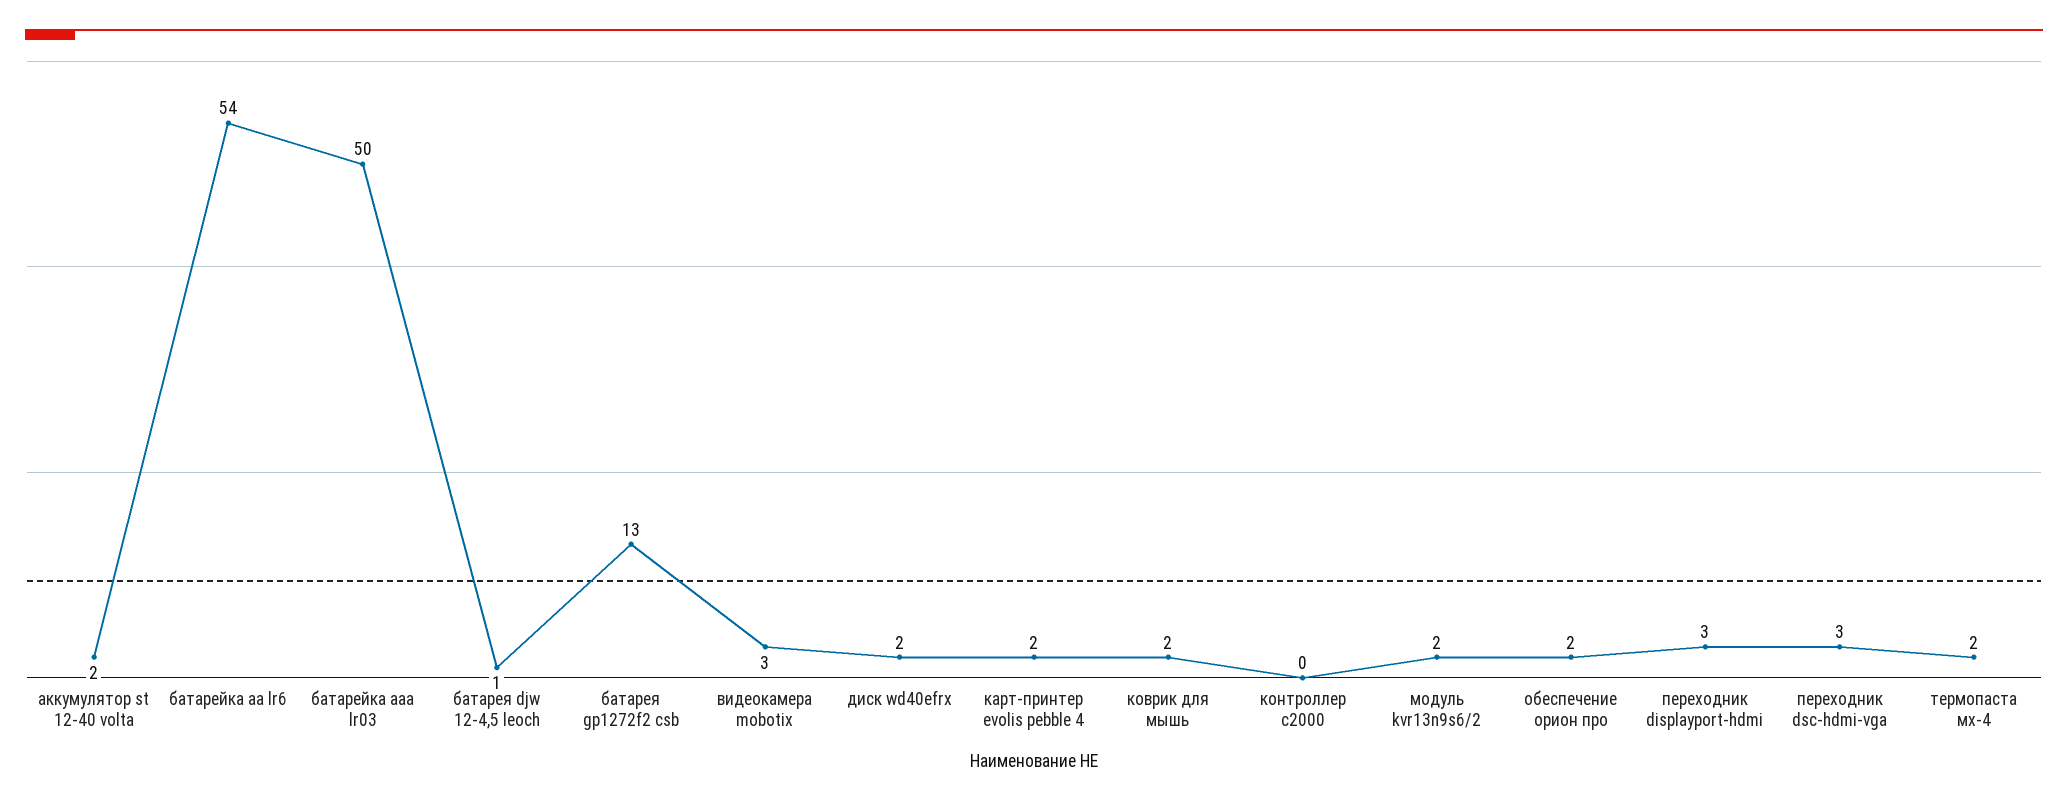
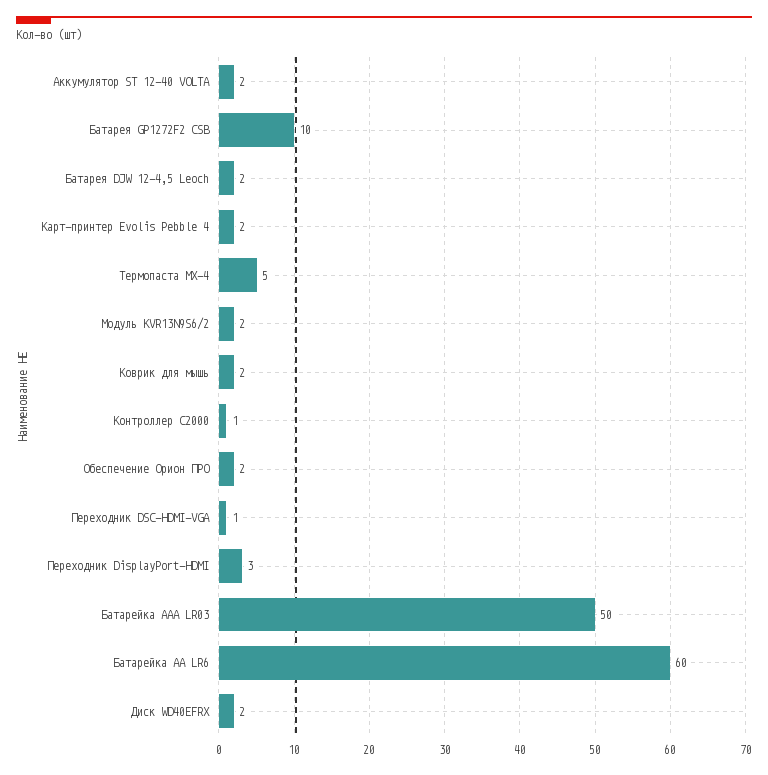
  {
    "аккумулятор st 12-40 volta": 2,
-   "батарейка aa lr6": 54,
+   "батарейка aa lr6": 60,
    "батарейка aaa lr03": 50,
-   "батарея djw 12-4,5 leoch": 1,
+   "батарея djw 12-4,5 leoch": 2,
-   "батарея gp1272f2 csb": 13,
+   "батарея gp1272f2 csb": 10,
-   "видеокамера mobotix": 3,
    "диск wd40efrx": 2,
    "карт-принтер evolis pebble 4": 2,
    "коврик для мышь": 2,
-   "контроллер c2000": 0,
+   "контроллер c2000": 1,
    "модуль kvr13n9s6/2": 2,
    "обеспечение орион про": 2,
    "переходник displayport-hdmi": 3,
-   "переходник dsc-hdmi-vga": 3,
+   "переходник dsc-hdmi-vga": 1,
-   "термопаста мх-4": 2
+   "термопаста мх-4": 5
  }

